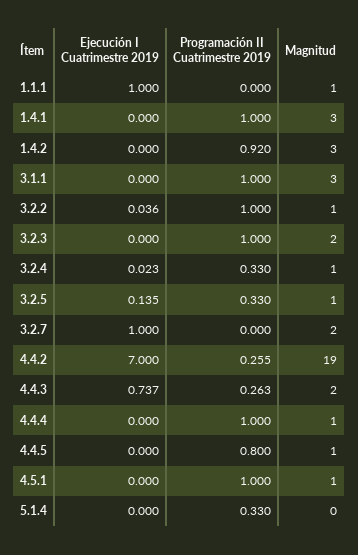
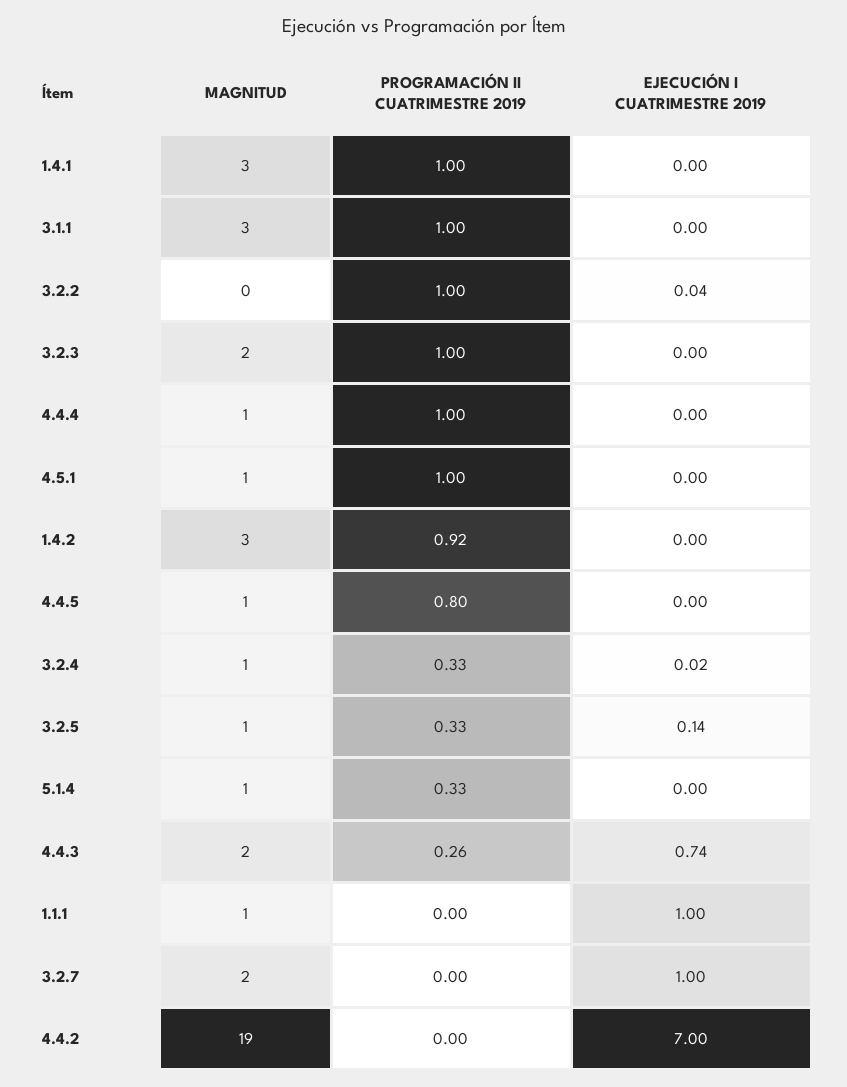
  {
    "Ejecución I Cuatrimestre 2019": {
      "1.1.1": 1,
      "1.4.1": 0,
      "1.4.2": 0,
      "3.1.1": 0,
      "3.2.2": 0.036,
      "3.2.3": 0,
      "3.2.4": 0.023,
      "3.2.5": 0.135,
      "3.2.7": 1,
      "4.4.2": 7,
      "4.4.3": 0.737,
      "4.4.4": 0,
      "4.4.5": 0,
      "4.5.1": 0,
      "5.1.4": 0
    },
    "Programación II Cuatrimestre 2019": {
      "1.1.1": 0,
      "1.4.1": 1,
      "1.4.2": 0.92,
      "3.1.1": 1,
      "3.2.2": 1,
      "3.2.3": 1,
      "3.2.4": 0.33,
      "3.2.5": 0.33,
      "3.2.7": 0,
-     "4.4.2": 0.255,
+     "4.4.2": 0,
      "4.4.3": 0.263,
      "4.4.4": 1,
      "4.4.5": 0.8,
      "4.5.1": 1,
      "5.1.4": 0.33
    },
    "Magnitud": {
      "1.1.1": 1,
      "1.4.1": 3,
      "1.4.2": 3,
      "3.1.1": 3,
-     "3.2.2": 1,
+     "3.2.2": 0,
      "3.2.3": 2,
      "3.2.4": 1,
      "3.2.5": 1,
      "3.2.7": 2,
      "4.4.2": 19,
      "4.4.3": 2,
      "4.4.4": 1,
      "4.4.5": 1,
      "4.5.1": 1,
-     "5.1.4": 0
+     "5.1.4": 1
    }
  }

